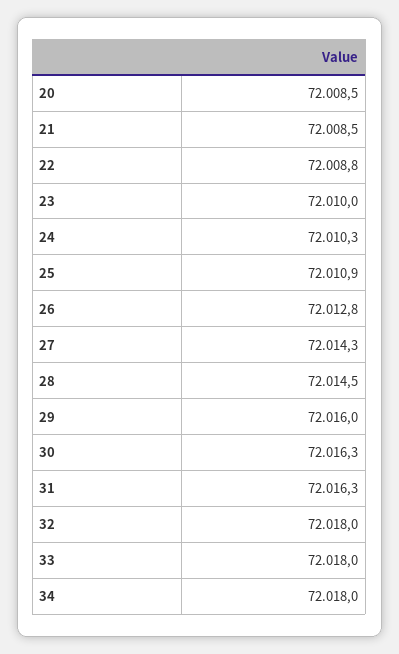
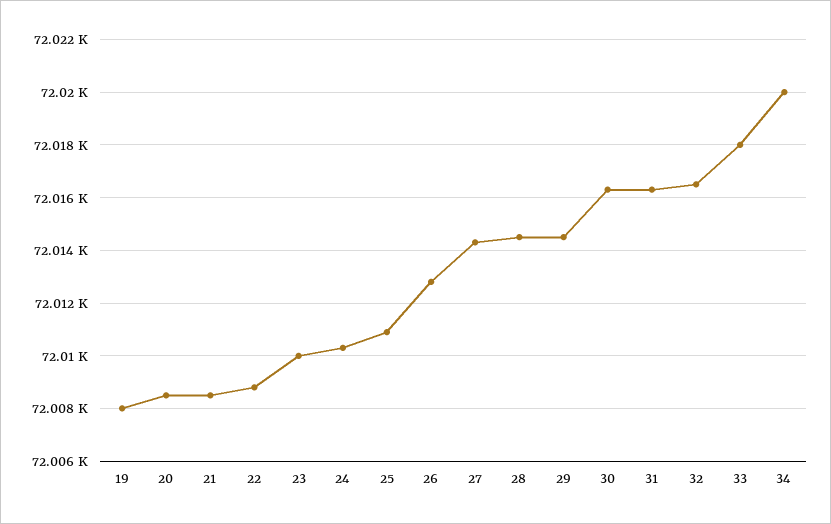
  {
    "20": 72008.5,
    "21": 72008.5,
    "22": 72008.8,
    "23": 72010,
    "24": 72010.3,
    "25": 72010.9,
    "26": 72012.8,
    "27": 72014.3,
    "28": 72014.5,
-   "29": 72016,
+   "29": 72014.5,
    "30": 72016.3,
    "31": 72016.3,
-   "32": 72018,
+   "32": 72016.5,
    "33": 72018,
-   "34": 72018
+   "34": 72020,
+   "19": 72008
  }

